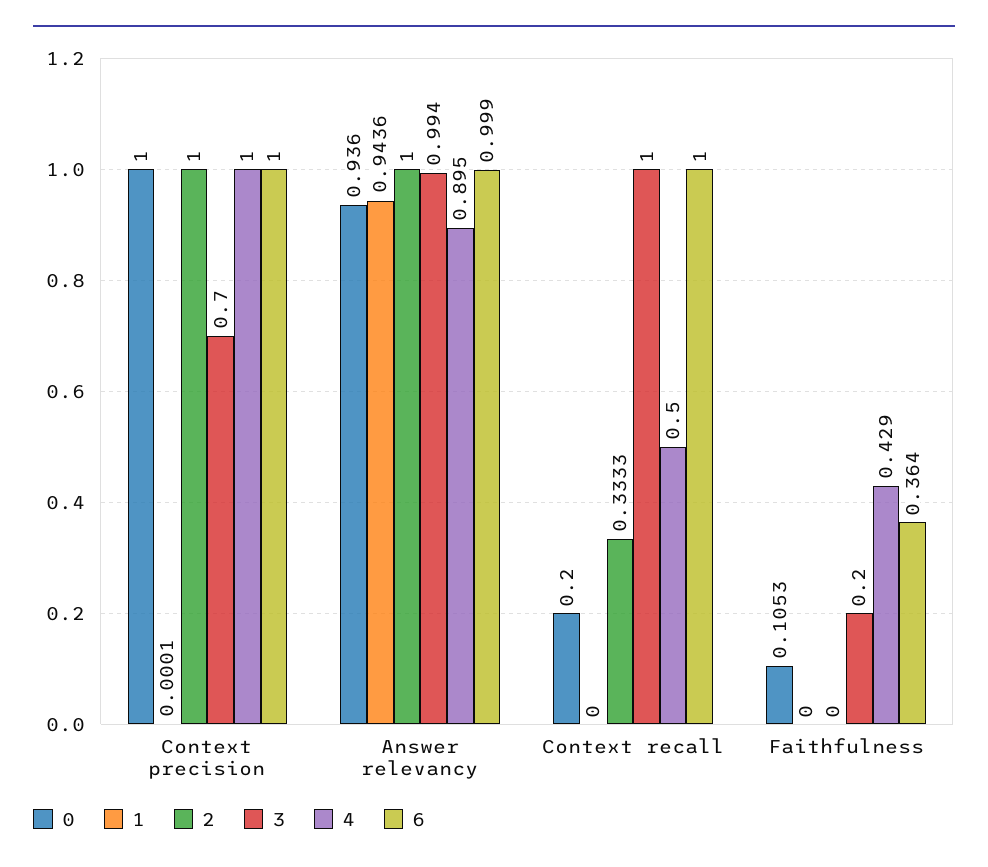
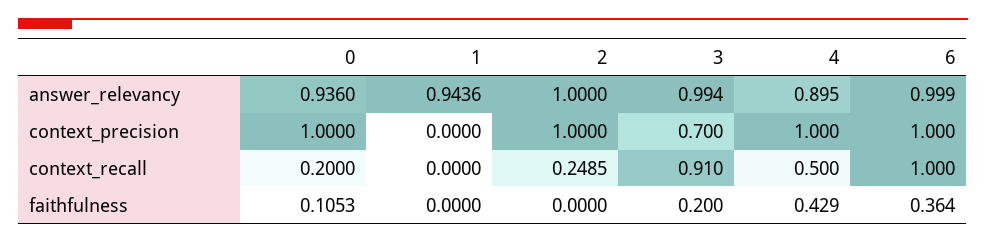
  {
    "0": {
      "Context precision": 1,
      "Answer relevancy": 0.936,
      "Context recall": 0.2,
      "Faithfulness": 0.1053
    },
    "1": {
-     "Context precision": 0.0001,
+     "Context precision": 0,
      "Answer relevancy": 0.9436,
      "Context recall": 0,
      "Faithfulness": 0
    },
    "2": {
      "Context precision": 1,
      "Answer relevancy": 1,
-     "Context recall": 0.3333,
+     "Context recall": 0.2485,
      "Faithfulness": 0
    },
    "3": {
      "Context precision": 0.7,
      "Answer relevancy": 0.994,
-     "Context recall": 1,
+     "Context recall": 0.91,
      "Faithfulness": 0.2
    },
    "4": {
      "Context precision": 1,
      "Answer relevancy": 0.895,
      "Context recall": 0.5,
      "Faithfulness": 0.429
    },
    "6": {
      "Context precision": 1,
      "Answer relevancy": 0.999,
      "Context recall": 1,
      "Faithfulness": 0.364
    }
  }

